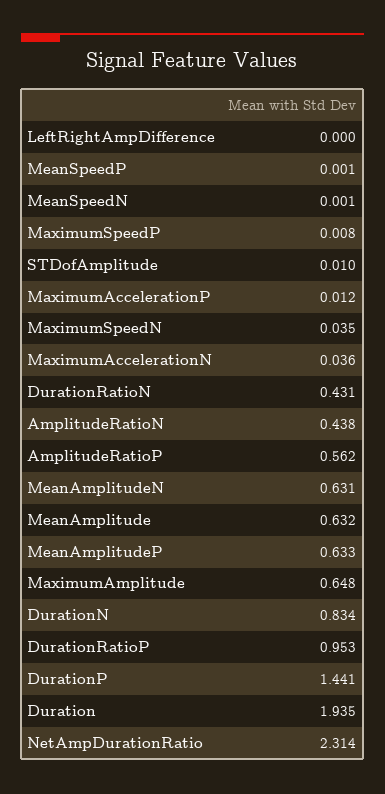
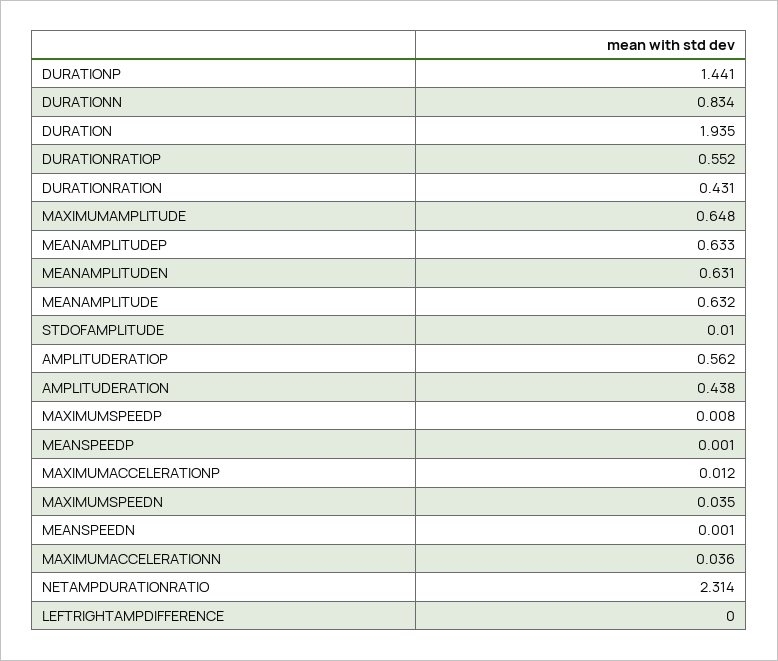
  {
    "LeftRightAmpDifference": 0,
    "MeanSpeedP": 0.001,
    "MeanSpeedN": 0.001,
    "MaximumSpeedP": 0.008,
    "STDofAmplitude": 0.01,
    "MaximumAccelerationP": 0.012,
    "MaximumSpeedN": 0.035,
    "MaximumAccelerationN": 0.036,
    "DurationRatioN": 0.431,
    "AmplitudeRatioN": 0.438,
    "AmplitudeRatioP": 0.562,
    "MeanAmplitudeN": 0.631,
    "MeanAmplitude": 0.632,
    "MeanAmplitudeP": 0.633,
    "MaximumAmplitude": 0.648,
    "DurationN": 0.834,
-   "DurationRatioP": 0.953,
+   "DurationRatioP": 0.552,
    "DurationP": 1.441,
    "Duration": 1.935,
    "NetAmpDurationRatio": 2.314
  }

